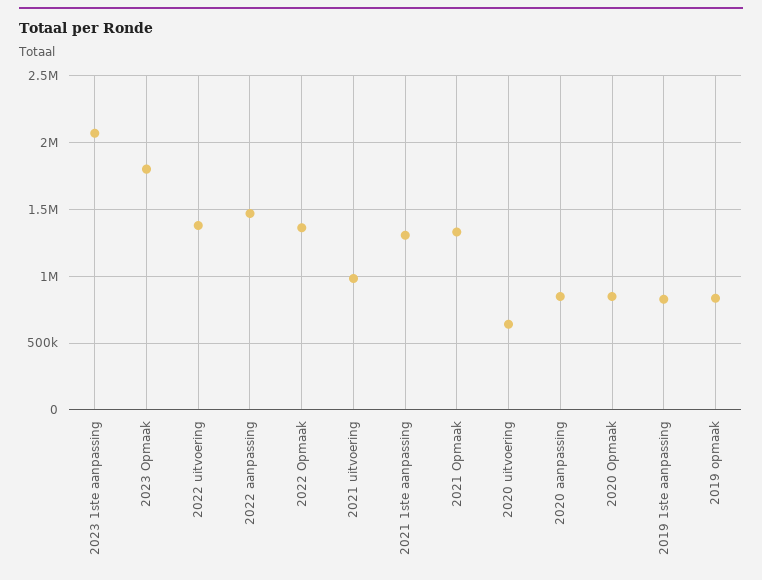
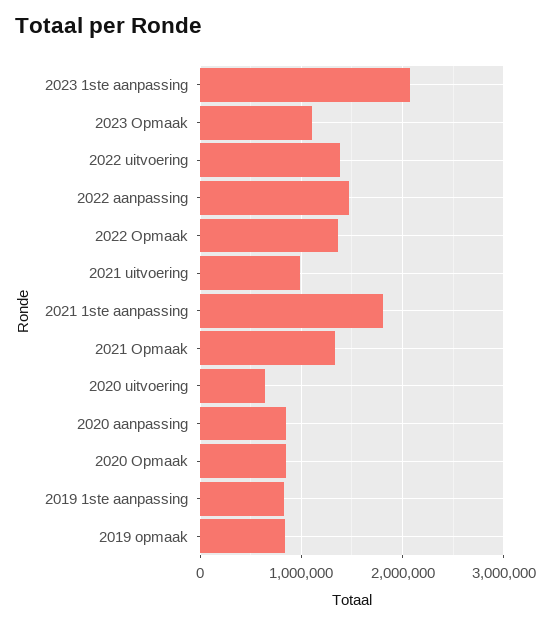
  {
    "2023 1ste aanpassing": 2050000,
-   "2023 Opmaak": 1800000,
+   "2023 Opmaak": 1100000,
    "2022 uitvoering": 1400000,
    "2022 aanpassing": 1450000,
    "2022 Opmaak": 1350000,
    "2021 uitvoering": 1000000,
-   "2021 1ste aanpassing": 1300000,
+   "2021 1ste aanpassing": 1800000,
    "2021 Opmaak": 1350000,
    "2020 uitvoering": 650000,
    "2020 aanpassing": 850000,
    "2020 Opmaak": 850000,
    "2019 1ste aanpassing": 850000,
    "2019 opmaak": 850000
  }

